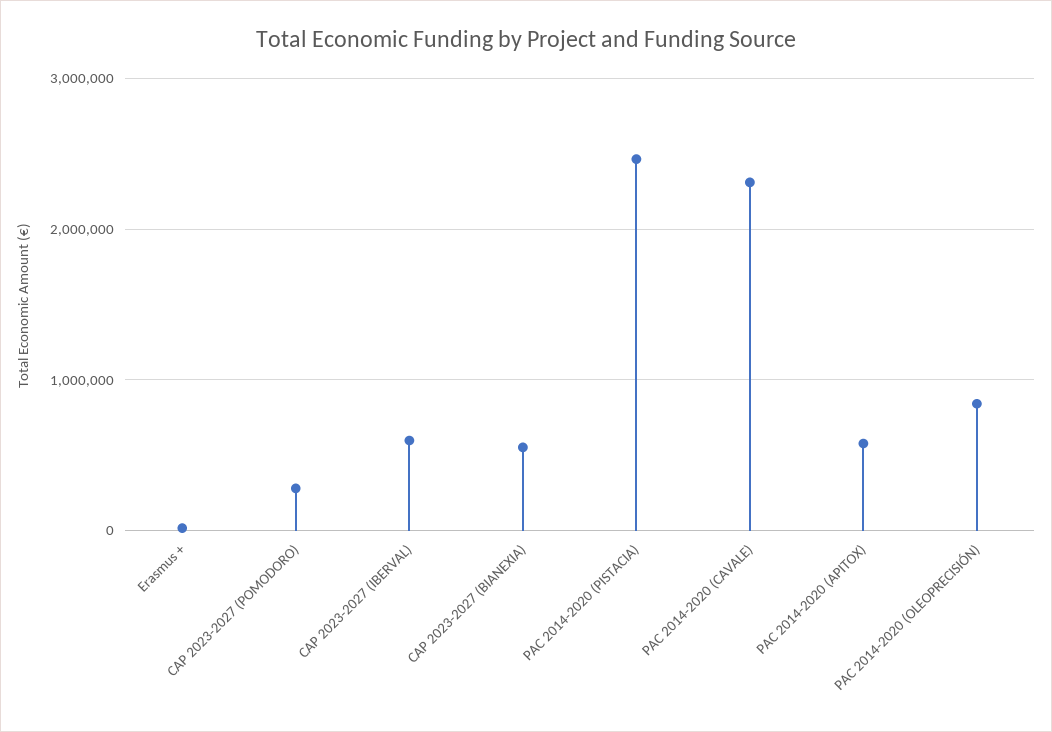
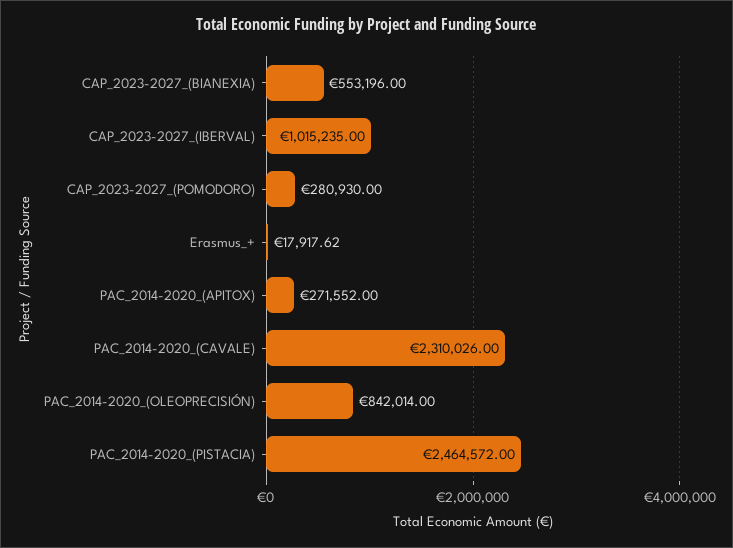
  {
    "Erasmus +": 17917.62,
    "CAP 2023-2027 (POMODORO)": 280930,
-   "CAP 2023-2027 (IBERVAL)": 600000,
+   "CAP 2023-2027 (IBERVAL)": 1015235,
    "CAP 2023-2027 (BIANEXIA)": 553196,
    "PAC 2014-2020 (PISTACIA)": 2464572,
    "PAC 2014-2020 (CAVALE)": 2310026,
-   "PAC 2014-2020 (APITOX)": 600000,
+   "PAC 2014-2020 (APITOX)": 271552,
    "PAC 2014-2020 (OLEOPRECISIÓN)": 842014
  }

